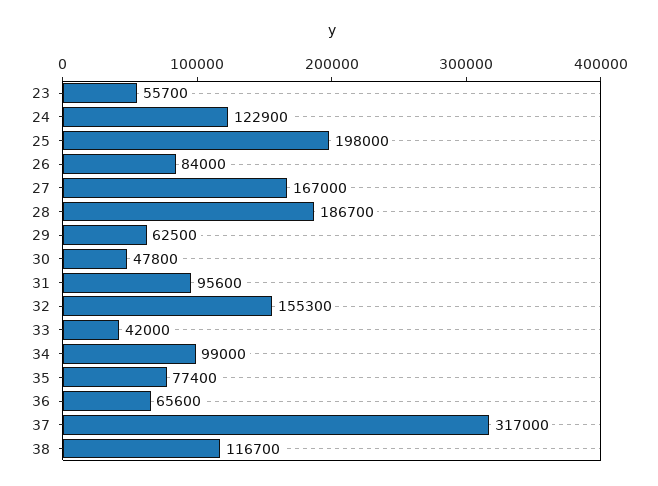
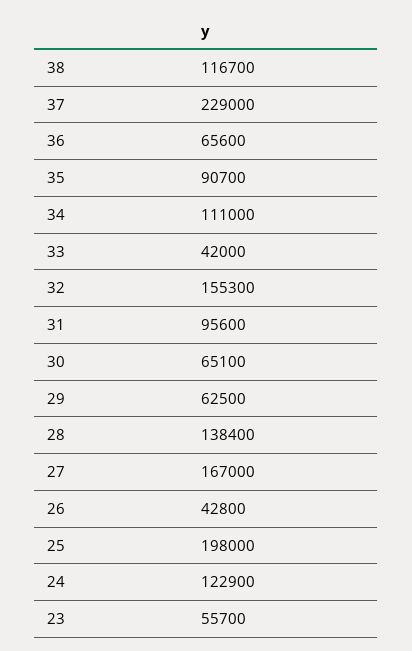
  {
    "23": 55700,
    "24": 122900,
    "25": 198000,
-   "26": 84000,
+   "26": 42800,
    "27": 167000,
-   "28": 186700,
+   "28": 138400,
    "29": 62500,
-   "30": 47800,
+   "30": 65100,
    "31": 95600,
    "32": 155300,
    "33": 42000,
-   "34": 99000,
+   "34": 111000,
-   "35": 77400,
+   "35": 90700,
    "36": 65600,
-   "37": 317000,
+   "37": 229000,
    "38": 116700
  }

